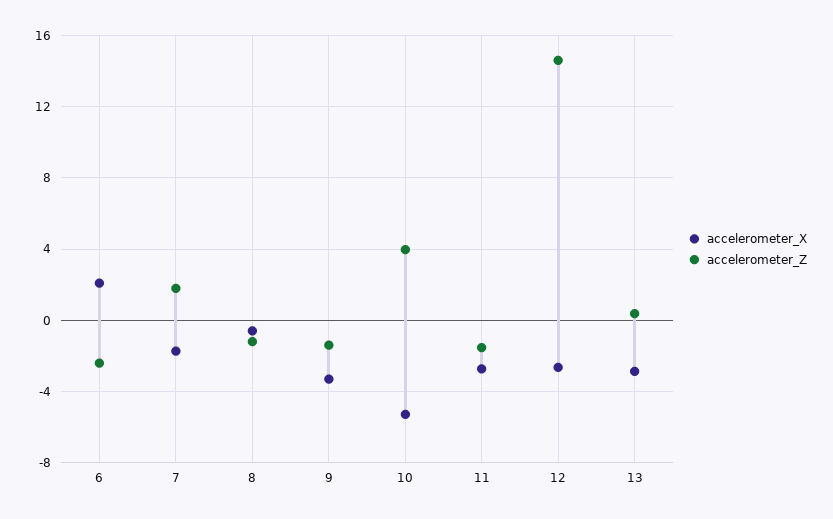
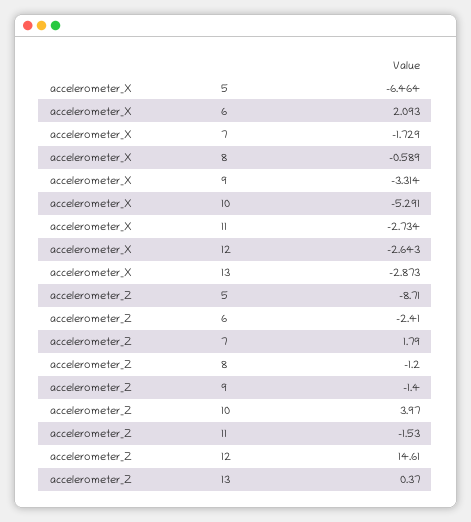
  {
    "accelerometer_X": {
      "6": 2.093,
      "7": -1.729,
      "8": -0.589,
      "9": -3.314,
      "10": -5.291,
      "11": -2.734,
      "12": -2.643,
-     "13": -2.873
+     "13": -2.873,
+     "5": -6.464
    },
    "accelerometer_Z": {
      "6": -2.41,
      "7": 1.79,
      "8": -1.2,
      "9": -1.4,
      "10": 3.97,
      "11": -1.53,
      "12": 14.61,
-     "13": 0.37
+     "13": 0.37,
+     "5": -8.71
    }
  }

